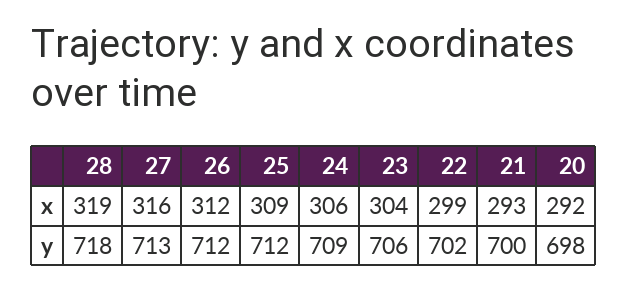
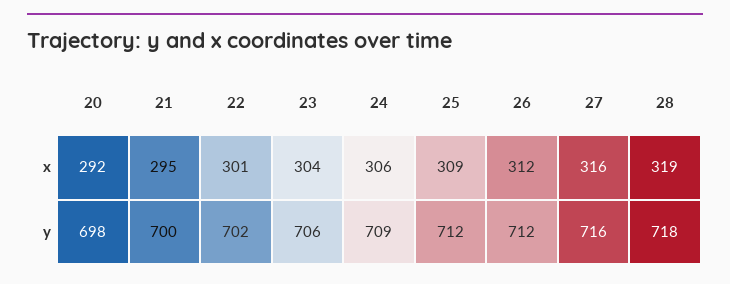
  {
    "28": {
      "x": 319,
      "y": 718
    },
    "27": {
      "x": 316,
-     "y": 713
+     "y": 716
    },
    "26": {
      "x": 312,
      "y": 712
    },
    "25": {
      "x": 309,
      "y": 712
    },
    "24": {
      "x": 306,
      "y": 709
    },
    "23": {
      "x": 304,
      "y": 706
    },
    "22": {
-     "x": 299,
+     "x": 301,
      "y": 702
    },
    "21": {
-     "x": 293,
+     "x": 295,
      "y": 700
    },
    "20": {
      "x": 292,
      "y": 698
    }
  }

